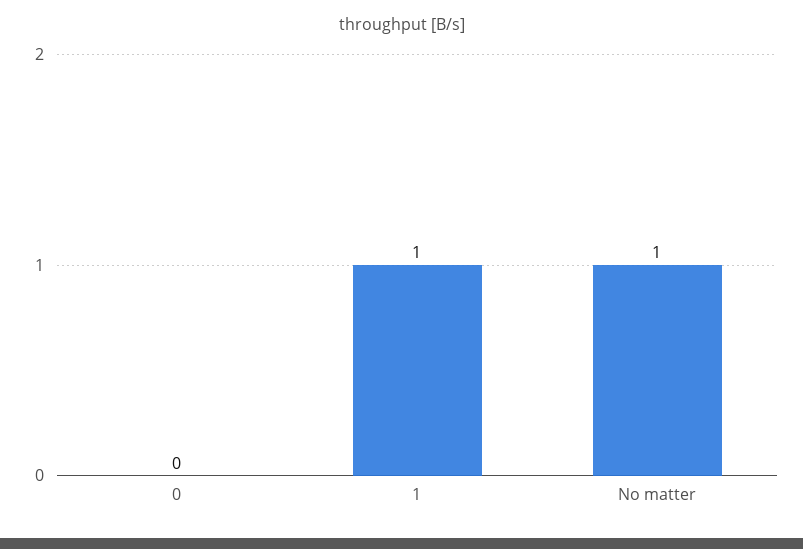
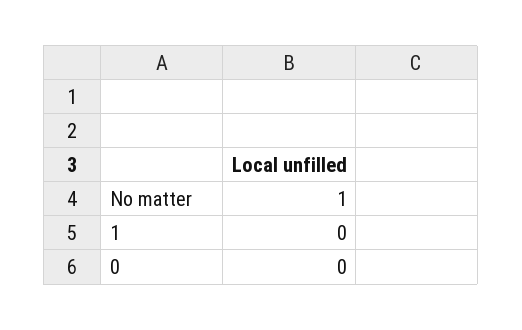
  {
    "0": 0,
-   "1": 1,
+   "1": 0,
    "No matter": 1
  }

